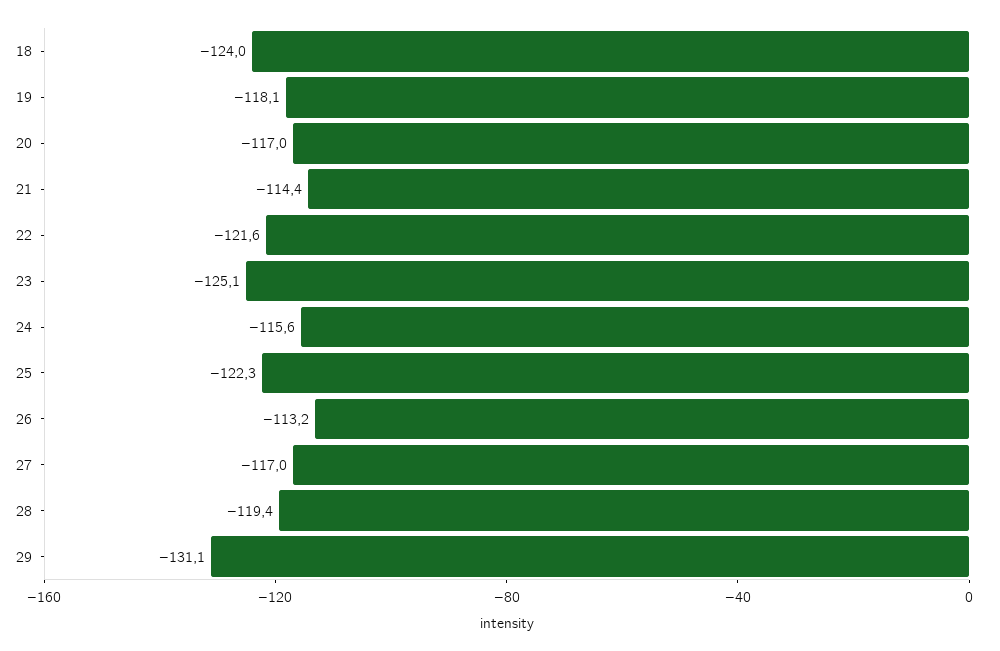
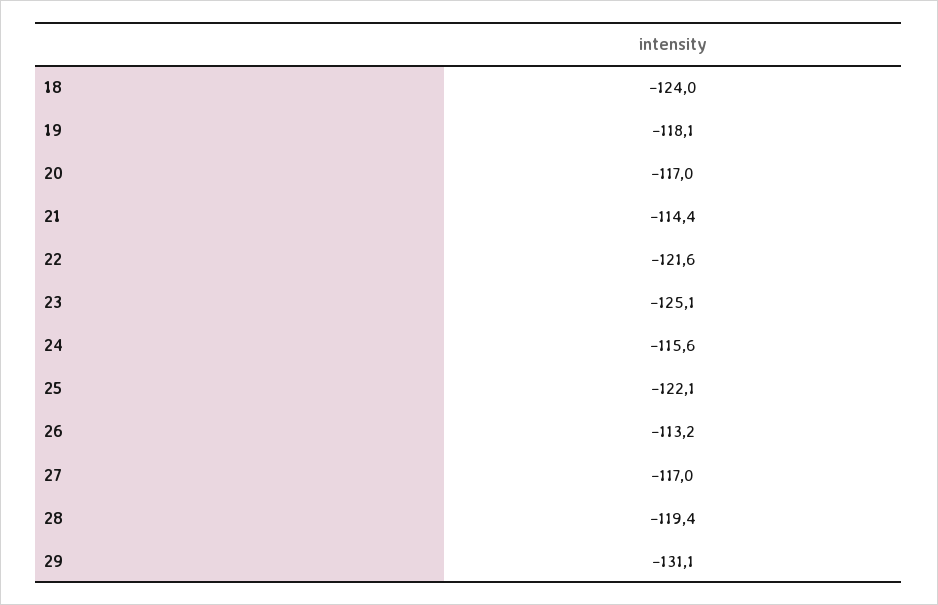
  {
    "18": -124,
    "19": -118.1,
    "20": -117,
    "21": -114.4,
    "22": -121.6,
    "23": -125.1,
    "24": -115.6,
-   "25": -122.3,
+   "25": -122.1,
    "26": -113.2,
    "27": -117,
    "28": -119.4,
    "29": -131.1
  }

